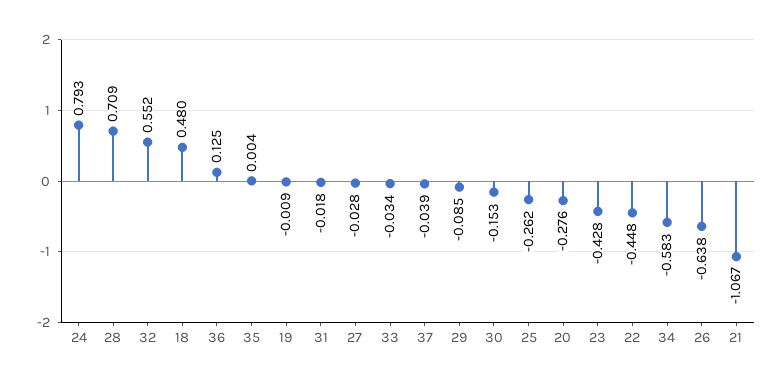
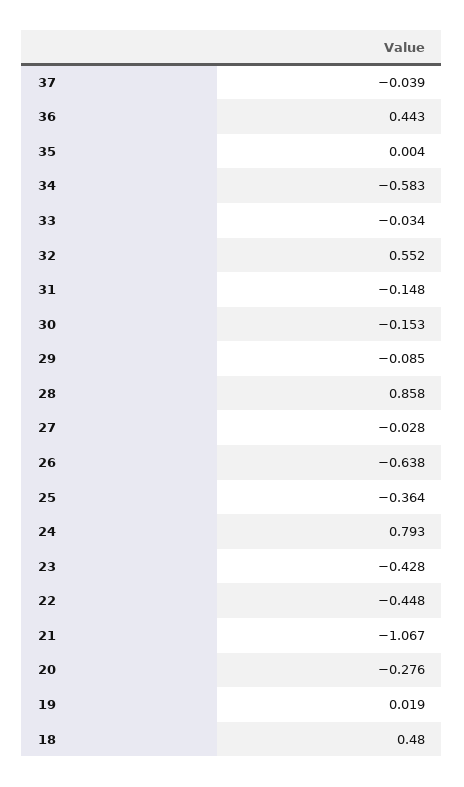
  {
    "24": 0.793,
-   "28": 0.709,
+   "28": 0.858,
    "32": 0.552,
    "18": 0.48,
-   "36": 0.125,
+   "36": 0.443,
    "35": 0.004,
-   "19": -0.009,
+   "19": 0.019,
-   "31": -0.018,
+   "31": -0.148,
    "27": -0.028,
    "33": -0.034,
    "37": -0.039,
    "29": -0.085,
    "30": -0.153,
-   "25": -0.262,
+   "25": -0.364,
    "20": -0.276,
    "23": -0.428,
    "22": -0.448,
    "34": -0.583,
    "26": -0.638,
    "21": -1.067
  }

